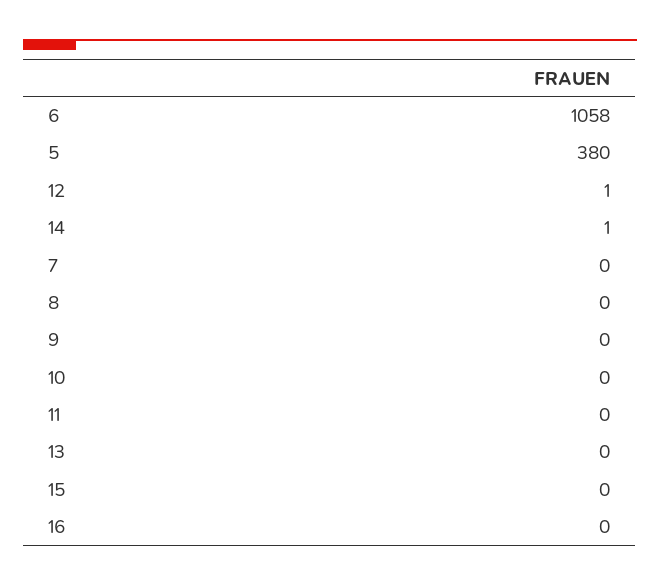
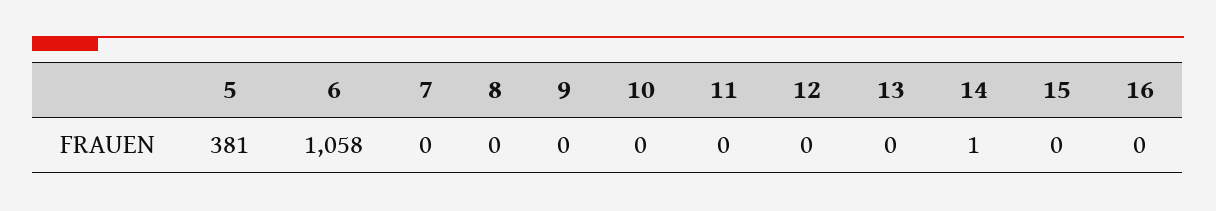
  {
    "6": 1058,
-   "5": 380,
+   "5": 381,
-   "12": 1,
+   "12": 0,
    "14": 1,
    "7": 0,
    "8": 0,
    "9": 0,
    "10": 0,
    "11": 0,
    "13": 0,
    "15": 0,
    "16": 0
  }

